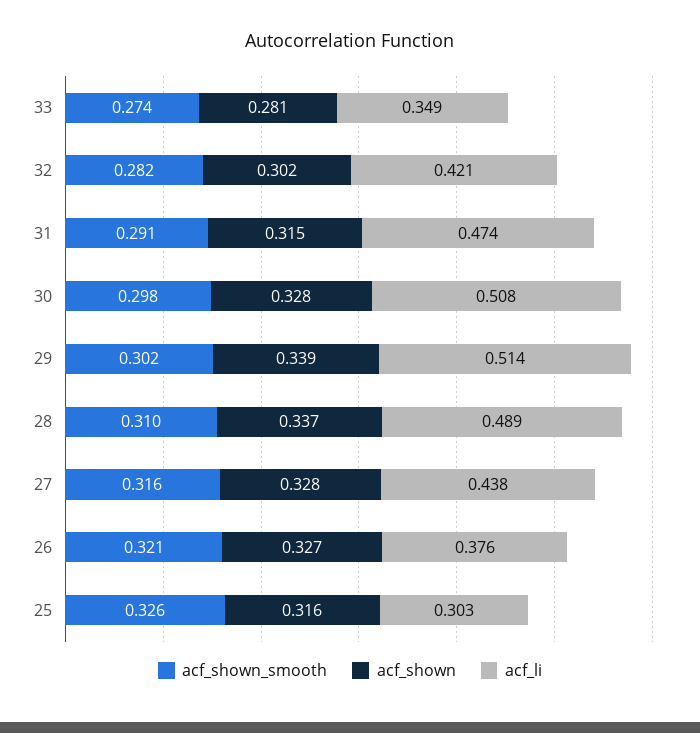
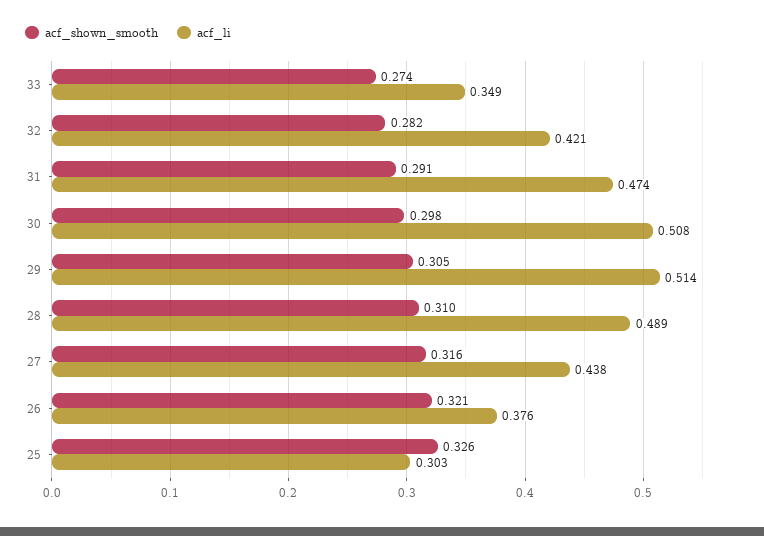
  {
    "acf_shown_smooth": {
      "33": 0.274,
      "32": 0.282,
      "31": 0.291,
      "30": 0.298,
-     "29": 0.302,
+     "29": 0.305,
      "28": 0.31,
      "27": 0.316,
      "26": 0.321,
      "25": 0.326
    },
-   "acf_shown": {
-     "33": 0.281,
-     "32": 0.302,
-     "31": 0.315,
-     "30": 0.328,
-     "29": 0.339,
-     "28": 0.337,
-     "27": 0.328,
-     "26": 0.327,
-     "25": 0.316
-   },
    "acf_li": {
      "33": 0.349,
      "32": 0.421,
      "31": 0.474,
      "30": 0.508,
      "29": 0.514,
      "28": 0.489,
      "27": 0.438,
      "26": 0.376,
      "25": 0.303
    }
  }

